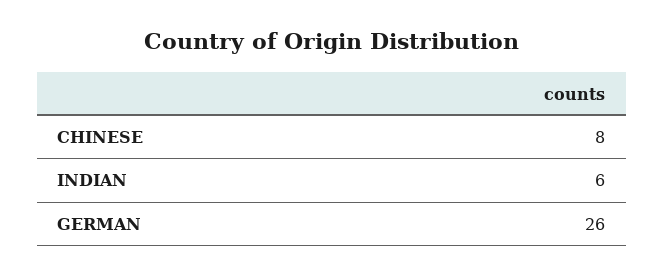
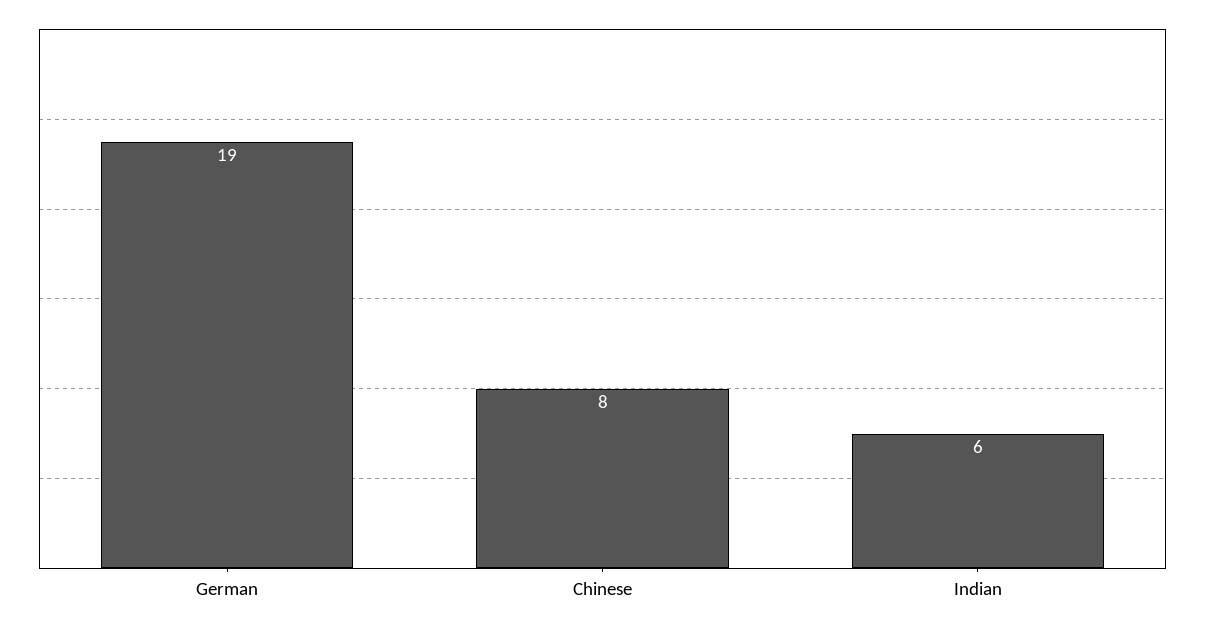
  {
    "CHINESE": 8,
    "INDIAN": 6,
-   "GERMAN": 26
+   "GERMAN": 19
  }

